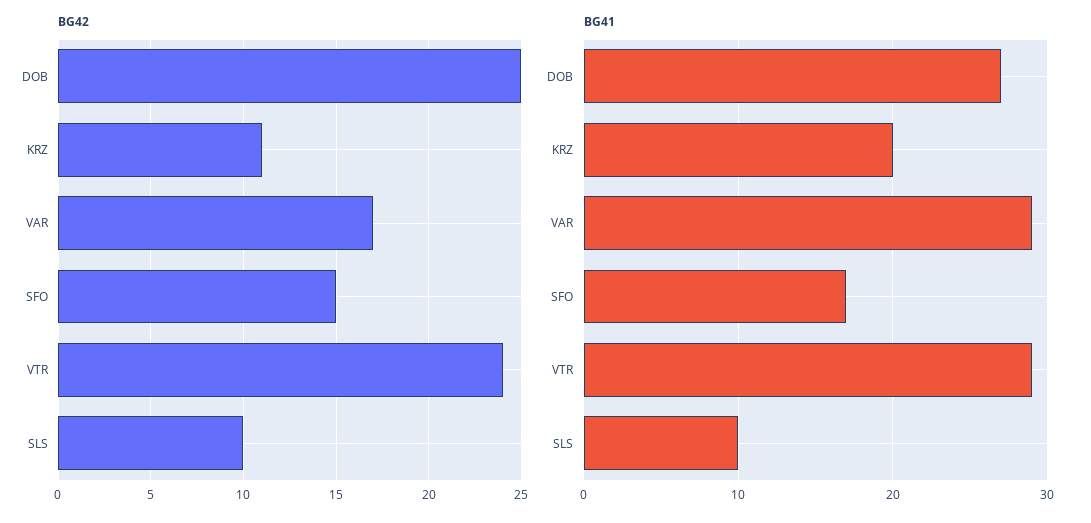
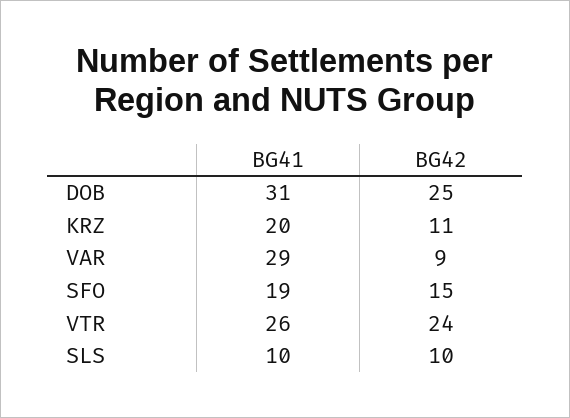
  {
    "BG42": {
      "DOB": 25,
      "KRZ": 11,
-     "VAR": 17,
+     "VAR": 9,
      "SFO": 15,
      "VTR": 24,
      "SLS": 10
    },
    "BG41": {
-     "DOB": 27,
+     "DOB": 31,
      "KRZ": 20,
      "VAR": 29,
-     "SFO": 17,
+     "SFO": 19,
-     "VTR": 29,
+     "VTR": 26,
      "SLS": 10
    }
  }

